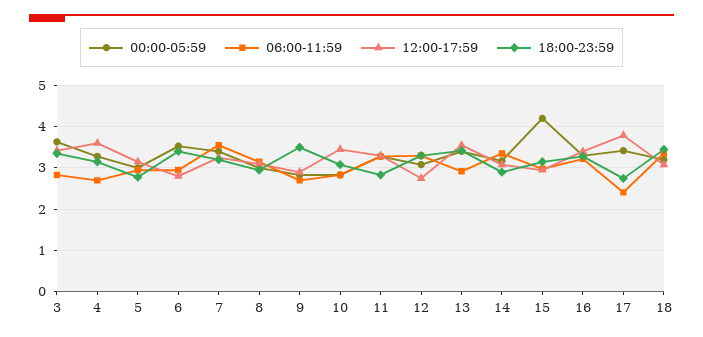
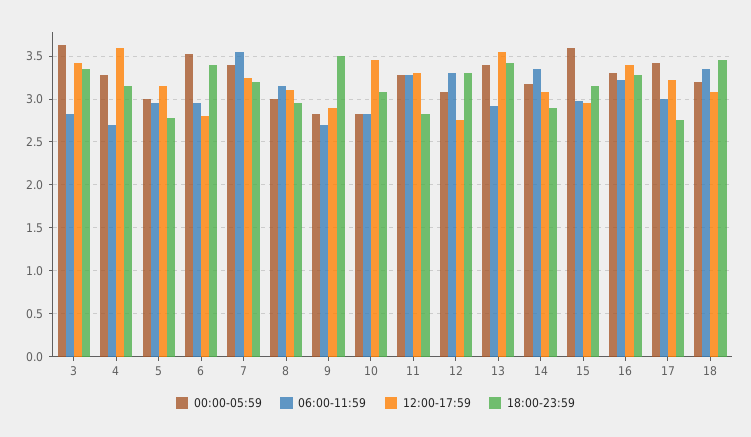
  {
    "00:00-05:59": {
      "3": 3.6,
      "4": 3.3,
      "5": 3,
      "6": 3.5,
      "7": 3.4,
      "8": 3,
      "9": 2.8,
      "10": 2.8,
      "11": 3.3,
      "12": 3.1,
      "13": 3.4,
      "14": 3.2,
-     "15": 4.2,
+     "15": 3.6,
      "16": 3.3,
      "17": 3.4,
      "18": 3.2
    },
    "06:00-11:59": {
      "3": 2.8,
      "4": 2.7,
      "5": 3,
      "6": 3,
      "7": 3.6,
      "8": 3.2,
      "9": 2.7,
      "10": 2.8,
      "11": 3.3,
      "12": 3.3,
      "13": 2.9,
      "14": 3.4,
      "15": 3,
      "16": 3.2,
-     "17": 2.4,
+     "17": 3,
      "18": 3.4
    },
    "12:00-17:59": {
      "3": 3.4,
      "4": 3.6,
      "5": 3.2,
      "6": 2.8,
      "7": 3.3,
      "8": 3.1,
      "9": 2.9,
      "10": 3.5,
      "11": 3.3,
      "12": 2.8,
      "13": 3.6,
      "14": 3.1,
      "15": 3,
      "16": 3.4,
-     "17": 3.8,
+     "17": 3.2,
      "18": 3.1
    },
    "18:00-23:59": {
      "3": 3.4,
      "4": 3.2,
      "5": 2.8,
      "6": 3.4,
      "7": 3.2,
      "8": 3,
      "9": 3.5,
      "10": 3.1,
      "11": 2.8,
      "12": 3.3,
      "13": 3.4,
      "14": 2.9,
      "15": 3.2,
      "16": 3.3,
      "17": 2.8,
      "18": 3.5
    }
  }

